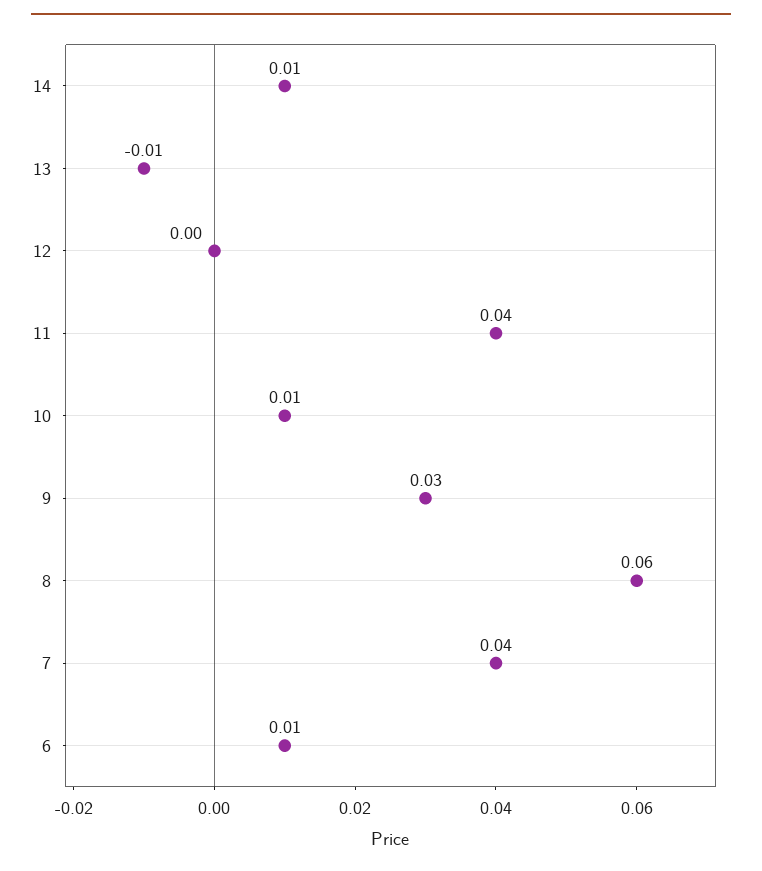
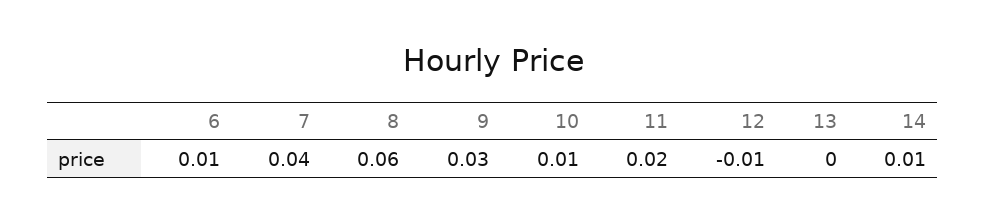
  {
    "14": 0.01,
-   "13": -0.01,
+   "13": 0,
-   "12": 0,
+   "12": -0.01,
-   "11": 0.04,
+   "11": 0.02,
    "10": 0.01,
    "9": 0.03,
    "8": 0.06,
    "7": 0.04,
    "6": 0.01
  }

